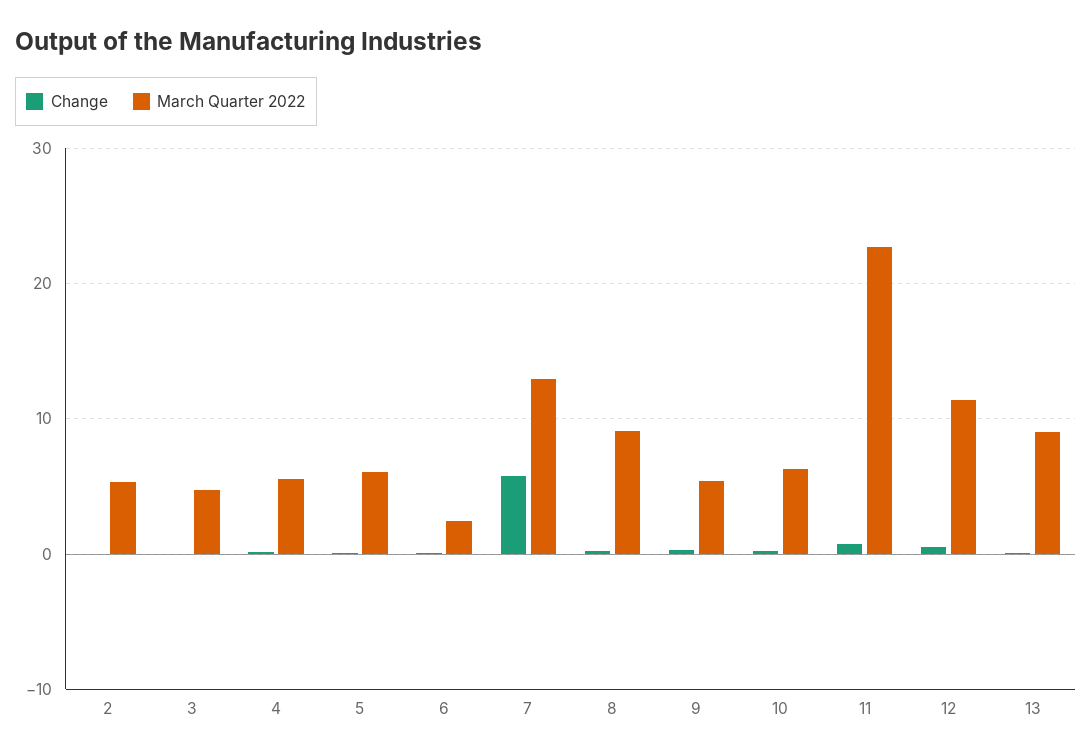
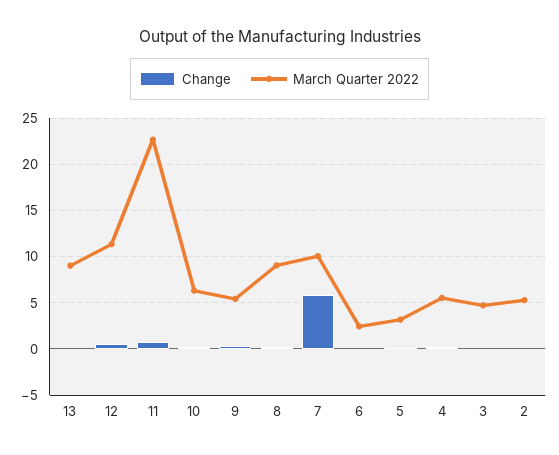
  {
    "Change": {
      "2": 0,
      "3": 0,
      "4": 0,
      "5": 0,
      "6": 0,
      "7": 6,
      "8": 0,
      "9": 0,
      "10": 0,
      "11": 1,
      "12": 1,
      "13": 0
    },
    "March Quarter 2022": {
      "2": 5,
      "3": 5,
      "4": 6,
-     "5": 6,
+     "5": 3,
      "6": 2,
-     "7": 13,
+     "7": 10,
      "8": 9,
      "9": 5,
      "10": 6,
      "11": 23,
      "12": 11,
      "13": 9
    }
  }

